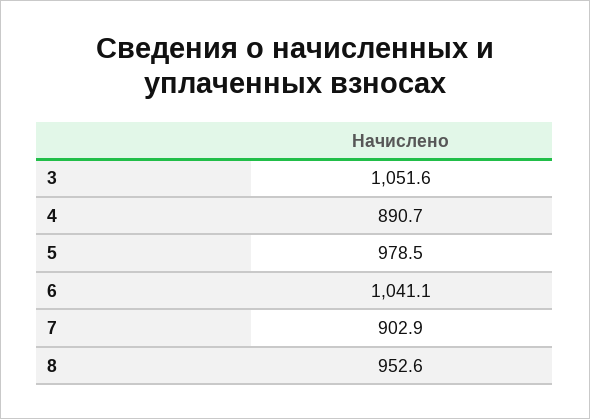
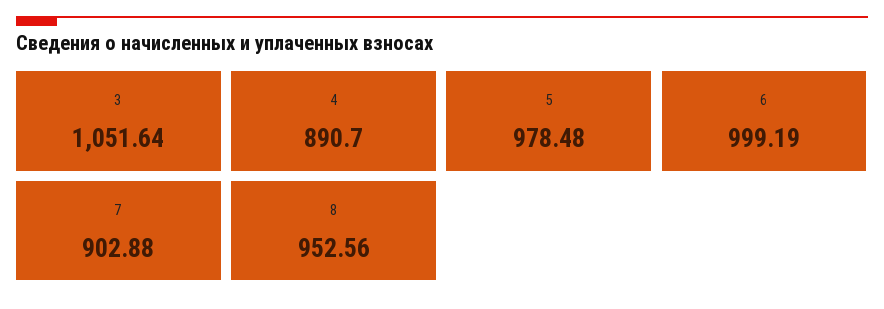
  {
    "3": 1051.64,
    "4": 890.7,
    "5": 978.48,
-   "6": 1041.1,
+   "6": 999.19,
    "7": 902.88,
    "8": 952.56
  }

